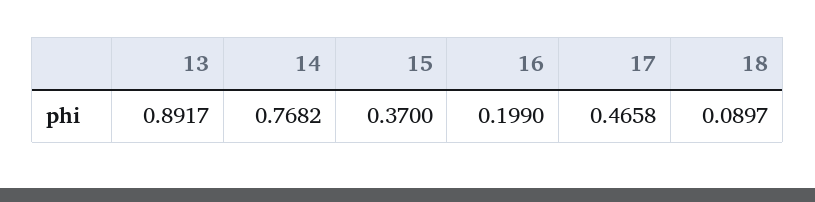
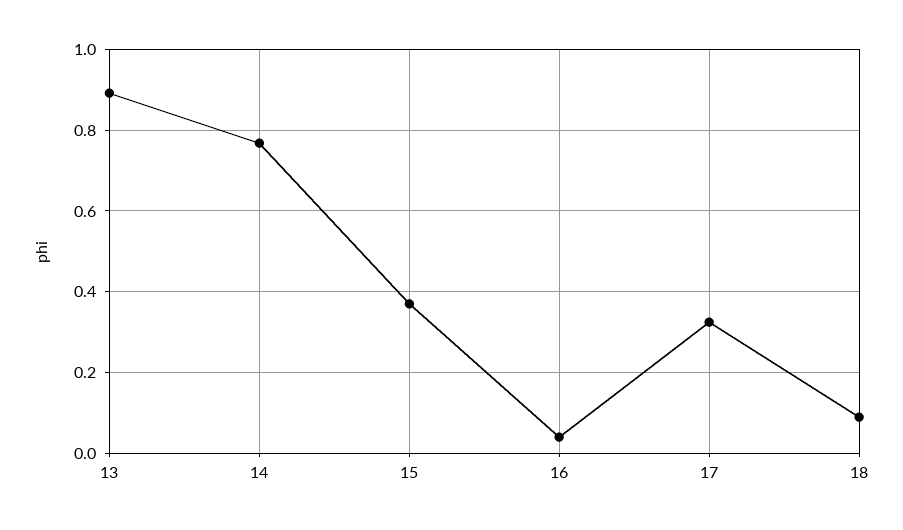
  {
    "13": 0.8917,
    "14": 0.7682,
    "15": 0.37,
-   "16": 0.199,
+   "16": 0.04,
-   "17": 0.4658,
+   "17": 0.32,
    "18": 0.0897
  }

